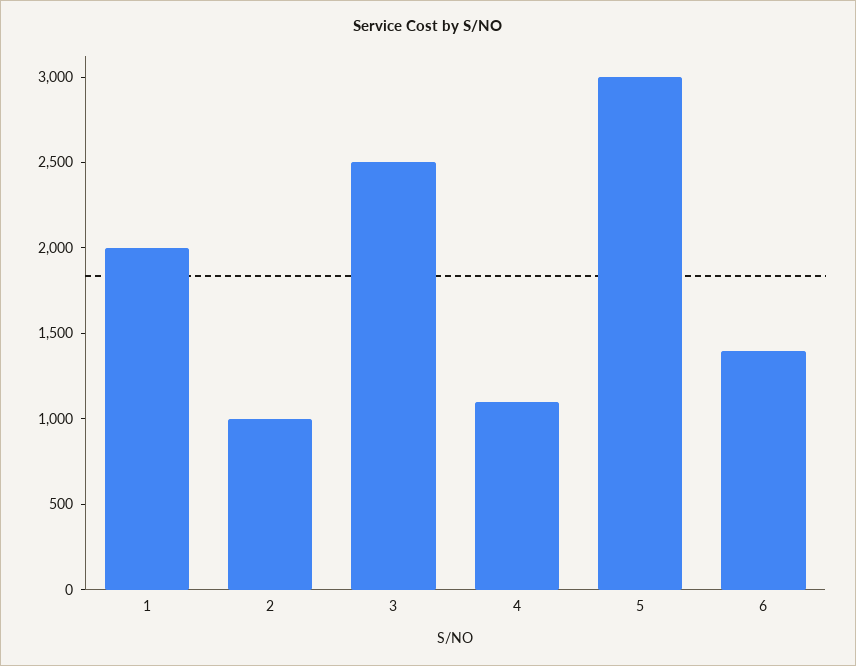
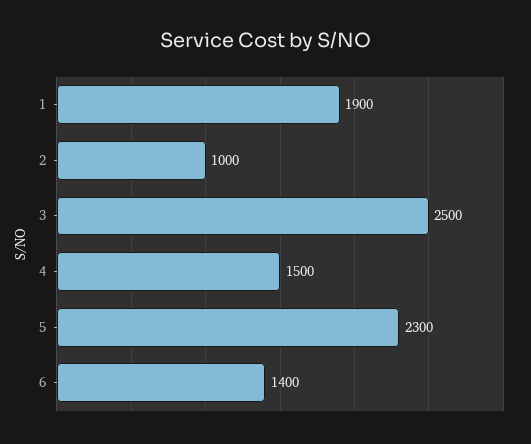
  {
-   "1": 2000,
+   "1": 1900,
    "2": 1000,
    "3": 2500,
-   "4": 1100,
+   "4": 1500,
-   "5": 3000,
+   "5": 2300,
    "6": 1400
  }

